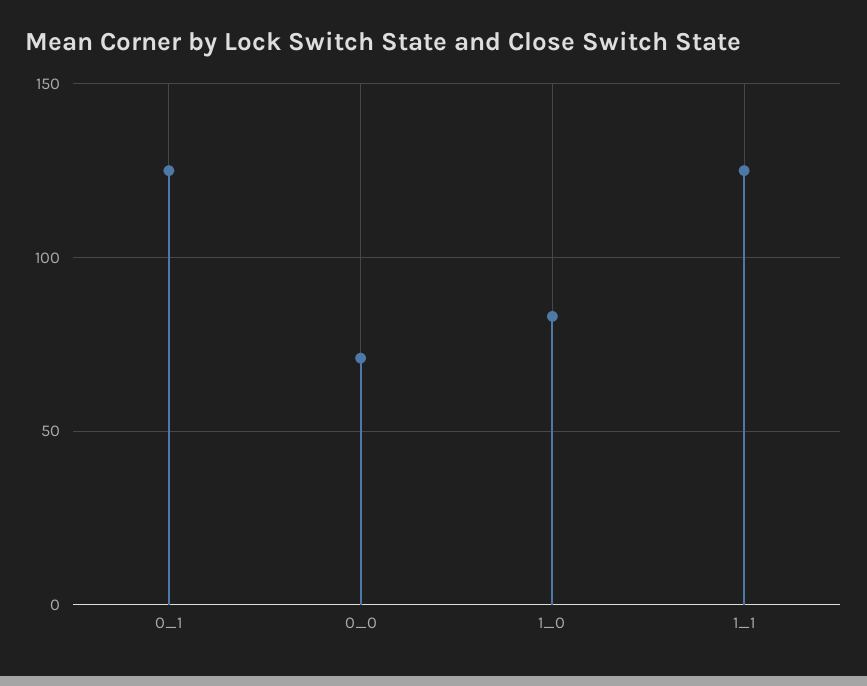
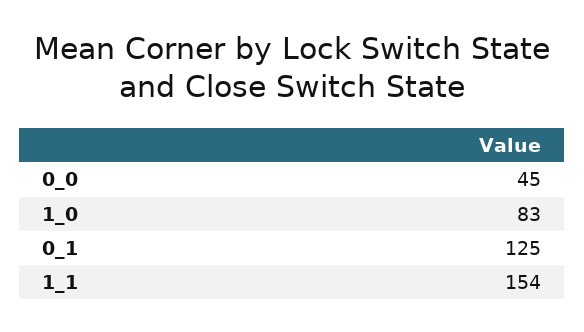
  {
    "0_1": 125,
-   "0_0": 70,
+   "0_0": 45,
    "1_0": 83,
-   "1_1": 125
+   "1_1": 154
  }

